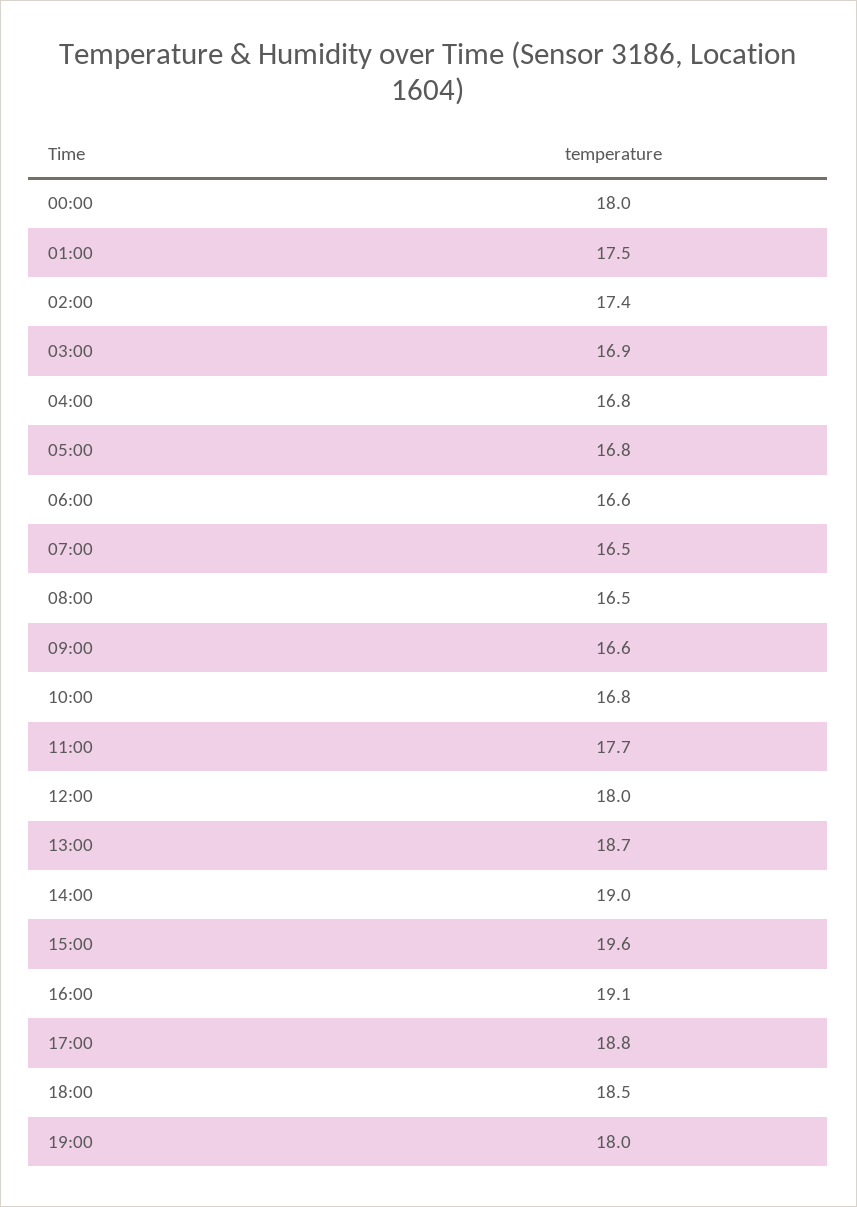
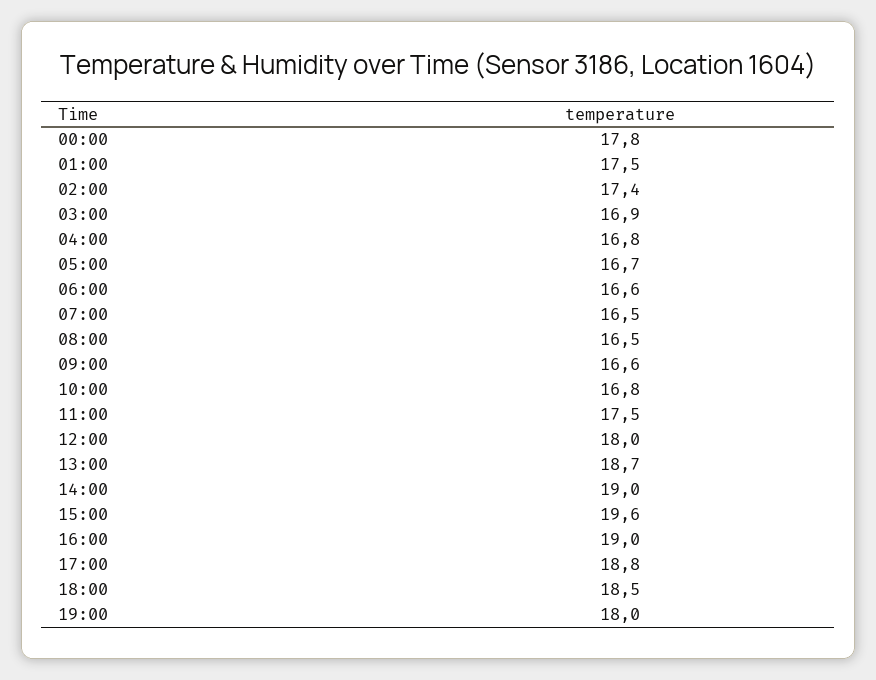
  {
-   "00:00": 18,
+   "00:00": 17.8,
    "01:00": 17.5,
    "02:00": 17.4,
    "03:00": 16.9,
    "04:00": 16.8,
-   "05:00": 16.8,
+   "05:00": 16.7,
    "06:00": 16.6,
    "07:00": 16.5,
    "08:00": 16.5,
    "09:00": 16.6,
    "10:00": 16.8,
-   "11:00": 17.7,
+   "11:00": 17.5,
    "12:00": 18,
    "13:00": 18.7,
    "14:00": 19,
    "15:00": 19.6,
-   "16:00": 19.1,
+   "16:00": 19,
    "17:00": 18.8,
    "18:00": 18.5,
    "19:00": 18
  }

